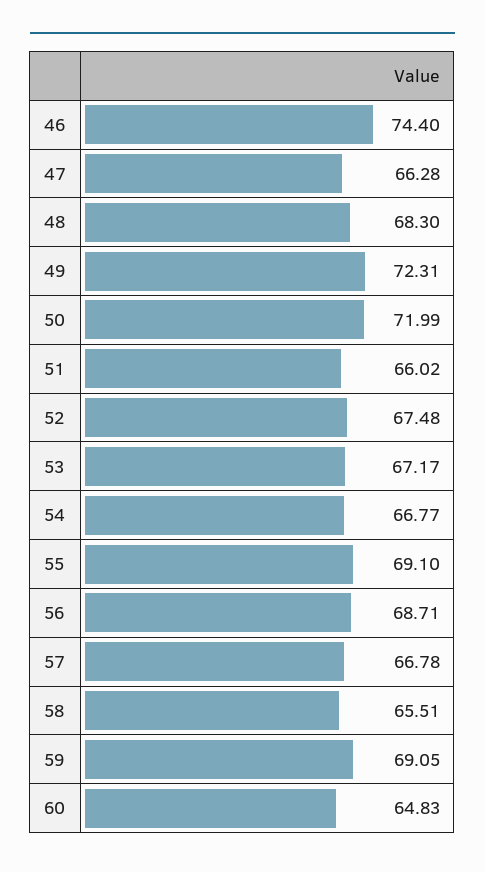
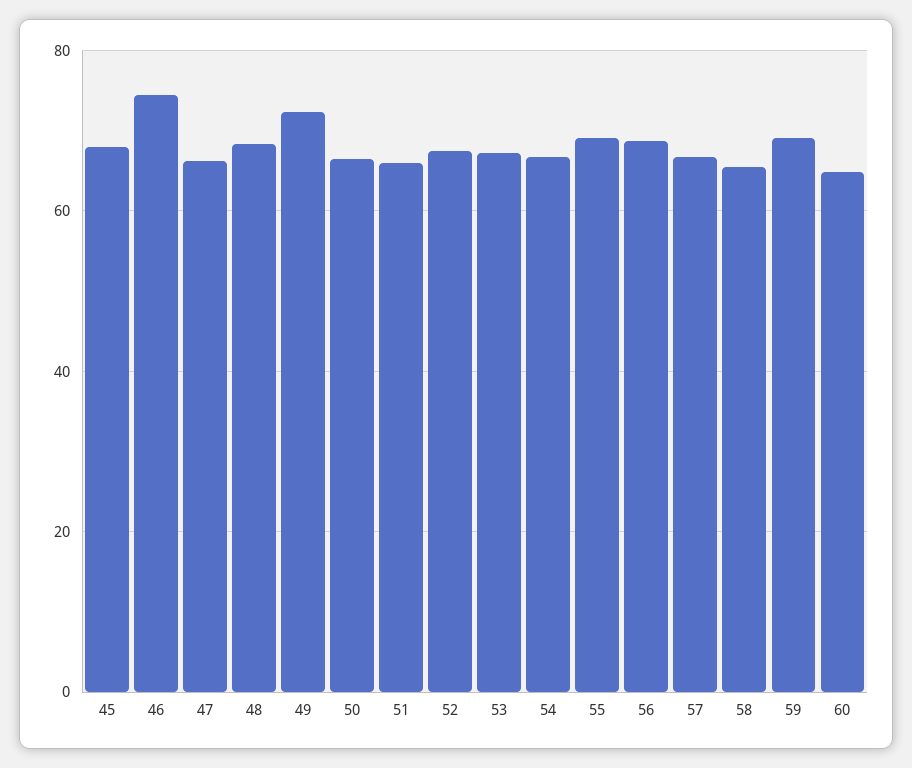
  {
    "46": 74.4,
    "47": 66.28,
    "48": 68.3,
    "49": 72.31,
-   "50": 71.99,
+   "50": 66,
    "51": 66.02,
    "52": 67.48,
    "53": 67.17,
    "54": 66.77,
    "55": 69.1,
    "56": 68.71,
    "57": 66.78,
    "58": 65.51,
    "59": 69.05,
-   "60": 64.83
+   "60": 64.83,
+   "45": 68
  }

